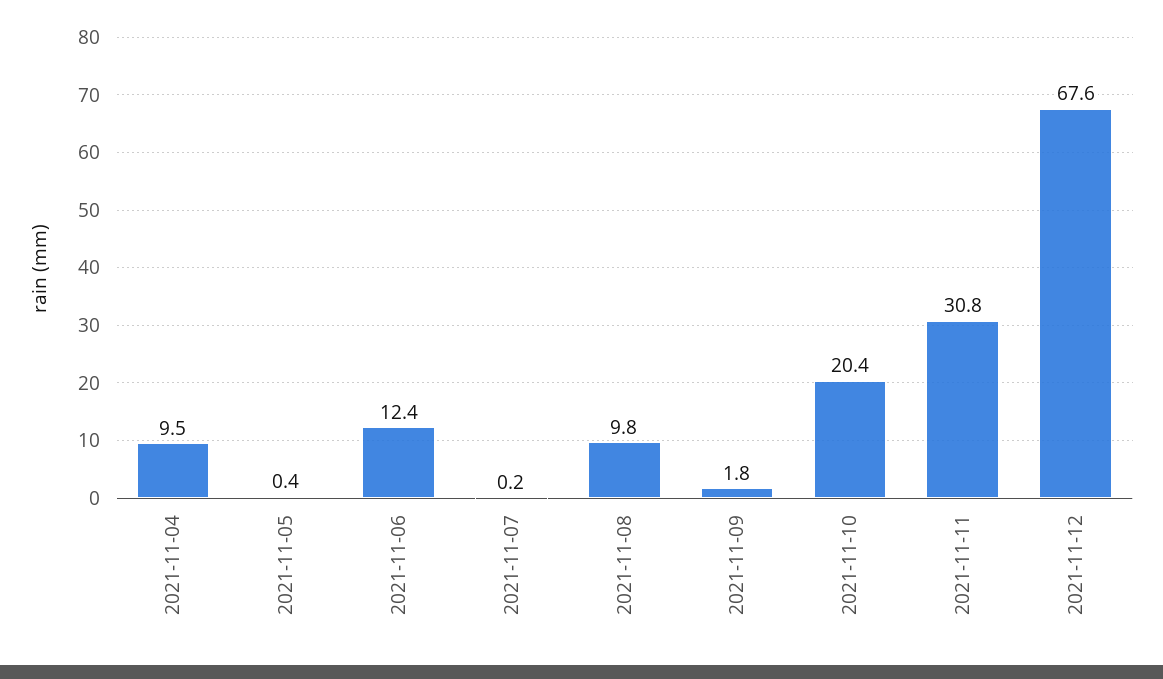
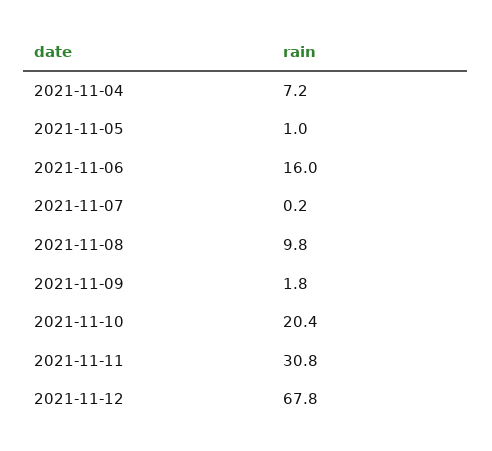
  {
-   "2021-11-04": 9.5,
+   "2021-11-04": 7.2,
-   "2021-11-05": 0.4,
+   "2021-11-05": 1,
-   "2021-11-06": 12.4,
+   "2021-11-06": 16,
    "2021-11-07": 0.2,
    "2021-11-08": 9.8,
    "2021-11-09": 1.8,
    "2021-11-10": 20.4,
    "2021-11-11": 30.8,
-   "2021-11-12": 67.6
+   "2021-11-12": 67.8
  }

